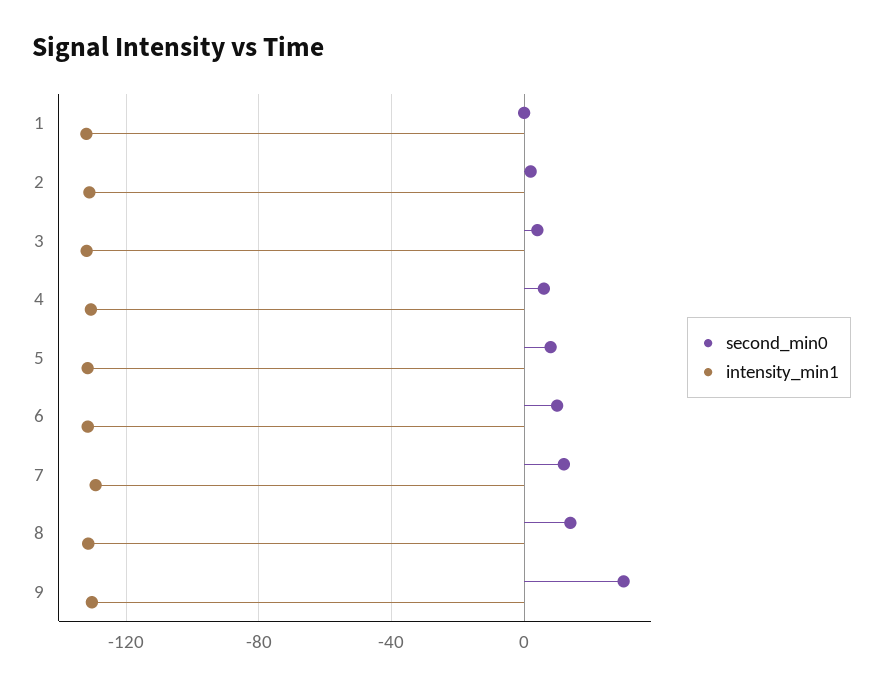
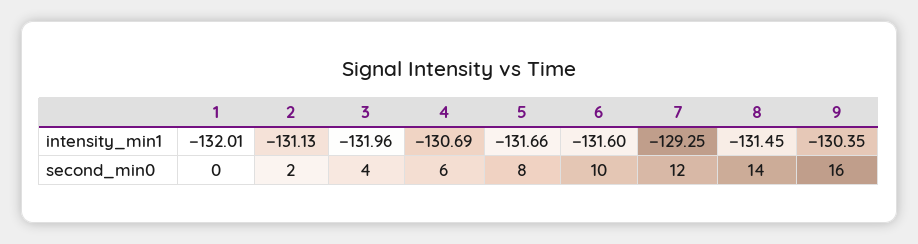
  {
    "second_min0": {
      "1": 0,
      "2": 2,
      "3": 4,
      "4": 6,
      "5": 8,
      "6": 10,
      "7": 12,
      "8": 14,
-     "9": 30
+     "9": 16
    },
    "intensity_min1": {
      "1": -132.01,
      "2": -131.13,
      "3": -131.96,
      "4": -130.69,
      "5": -131.66,
      "6": -131.6,
      "7": -129.25,
      "8": -131.45,
      "9": -130.35
    }
  }

